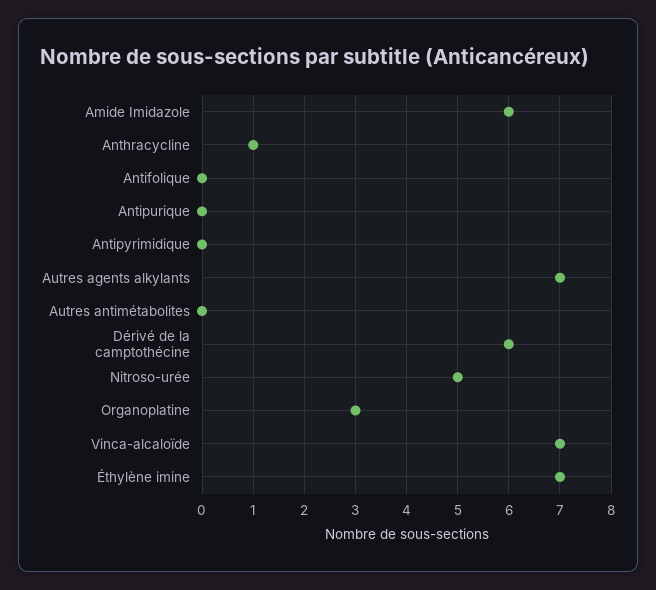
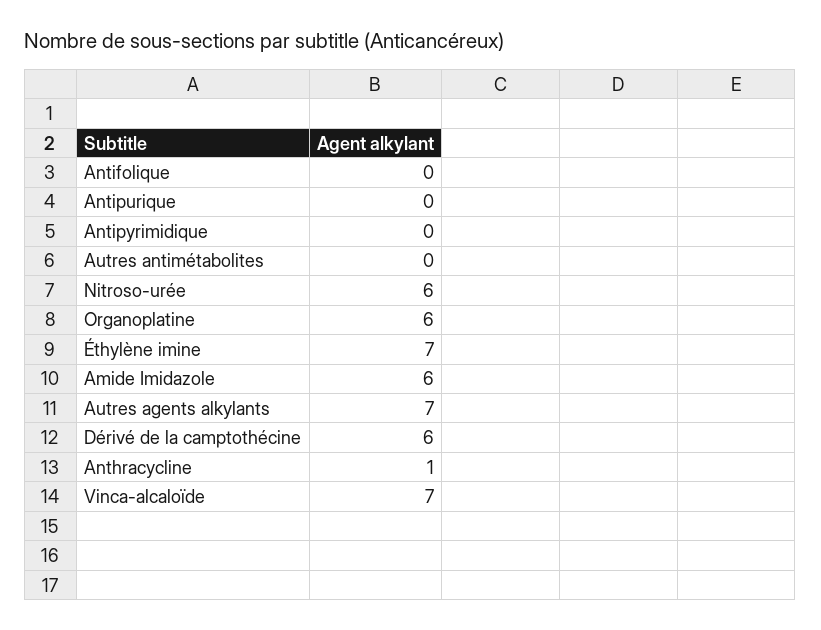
  {
    "Amide Imidazole": 6,
    "Anthracycline": 1,
    "Antifolique": 0,
    "Antipurique": 0,
    "Antipyrimidique": 0,
    "Autres agents alkylants": 7,
    "Autres antimétabolites": 0,
    "Dérivé de la camptothécine": 6,
-   "Nitroso-urée": 5,
+   "Nitroso-urée": 6,
-   "Organoplatine": 3,
+   "Organoplatine": 6,
    "Vinca-alcaloïde": 7,
    "Éthylène imine": 7
  }

